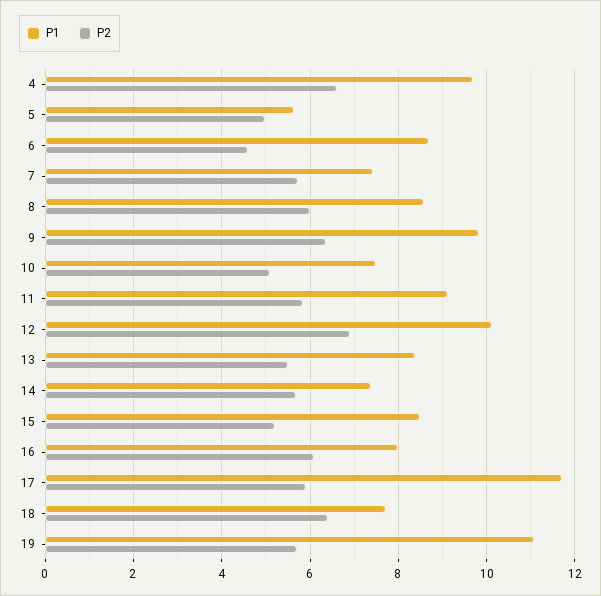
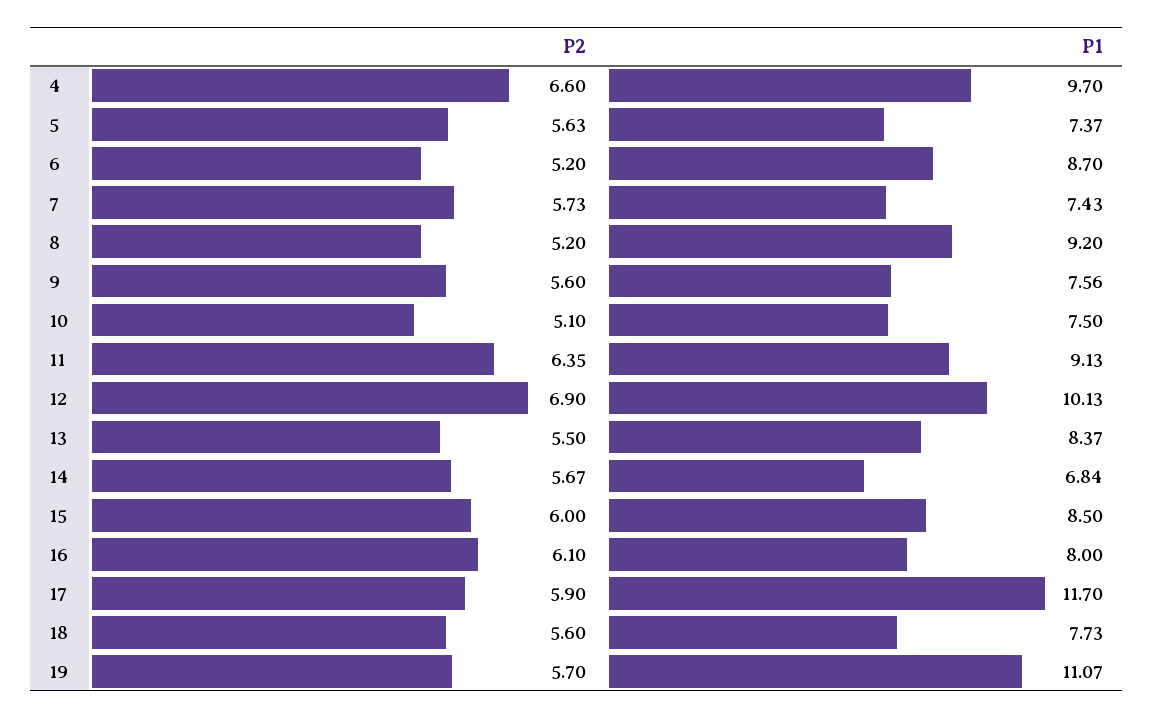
  {
    "P1": {
      "4": 9.7,
-     "5": 5.6,
+     "5": 7.37,
      "6": 8.7,
      "7": 7.43,
-     "8": 8.6,
+     "8": 9.2,
-     "9": 9.8,
+     "9": 7.56,
      "10": 7.5,
      "11": 9.13,
      "12": 10.13,
      "13": 8.37,
-     "14": 7.4,
+     "14": 6.84,
      "15": 8.5,
      "16": 8,
      "17": 11.7,
      "18": 7.73,
      "19": 11.07
    },
    "P2": {
      "4": 6.6,
-     "5": 5,
+     "5": 5.63,
-     "6": 4.6,
+     "6": 5.2,
      "7": 5.73,
-     "8": 6,
+     "8": 5.2,
-     "9": 6.4,
+     "9": 5.6,
      "10": 5.1,
-     "11": 5.8,
+     "11": 6.35,
      "12": 6.9,
      "13": 5.5,
      "14": 5.67,
-     "15": 5.2,
+     "15": 6,
      "16": 6.1,
      "17": 5.9,
-     "18": 6.4,
+     "18": 5.6,
      "19": 5.7
    }
  }

